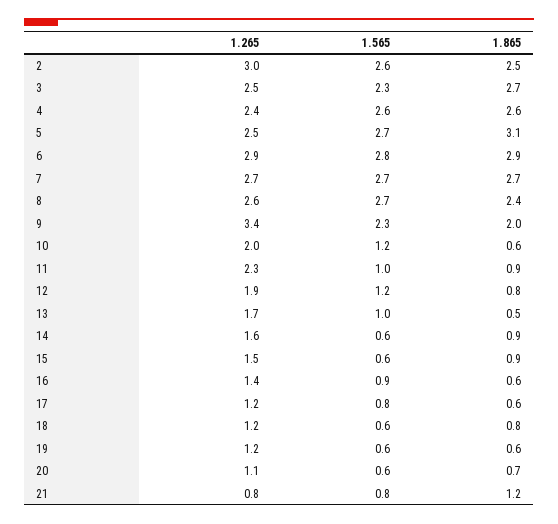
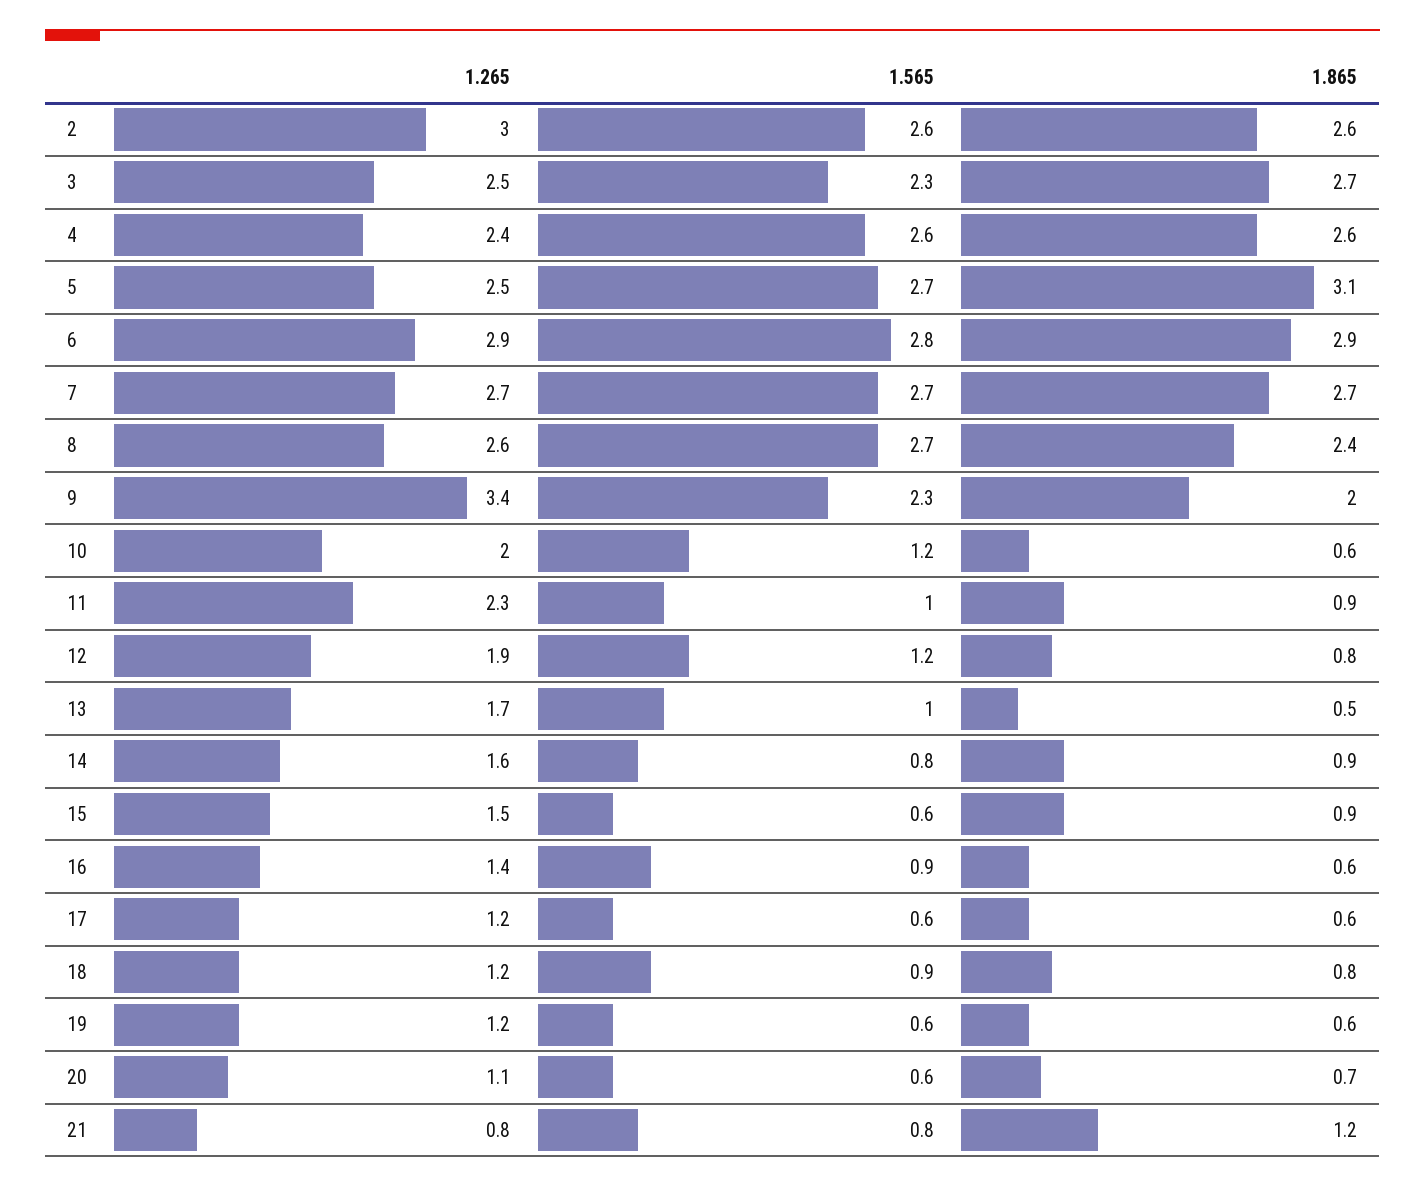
  {
    "1.265": {
      "2": 3,
      "3": 2.5,
      "4": 2.4,
      "5": 2.5,
      "6": 2.9,
      "7": 2.7,
      "8": 2.6,
      "9": 3.4,
      "10": 2,
      "11": 2.3,
      "12": 1.9,
      "13": 1.7,
      "14": 1.6,
      "15": 1.5,
      "16": 1.4,
      "17": 1.2,
      "18": 1.2,
      "19": 1.2,
      "20": 1.1,
      "21": 0.8
    },
    "1.565": {
      "2": 2.6,
      "3": 2.3,
      "4": 2.6,
      "5": 2.7,
      "6": 2.8,
      "7": 2.7,
      "8": 2.7,
      "9": 2.3,
      "10": 1.2,
      "11": 1,
      "12": 1.2,
      "13": 1,
-     "14": 0.6,
+     "14": 0.8,
      "15": 0.6,
      "16": 0.9,
-     "17": 0.8,
+     "17": 0.6,
-     "18": 0.6,
+     "18": 0.9,
      "19": 0.6,
      "20": 0.6,
      "21": 0.8
    },
    "1.865": {
-     "2": 2.5,
+     "2": 2.6,
      "3": 2.7,
      "4": 2.6,
      "5": 3.1,
      "6": 2.9,
      "7": 2.7,
      "8": 2.4,
      "9": 2,
      "10": 0.6,
      "11": 0.9,
      "12": 0.8,
      "13": 0.5,
      "14": 0.9,
      "15": 0.9,
      "16": 0.6,
      "17": 0.6,
      "18": 0.8,
      "19": 0.6,
      "20": 0.7,
      "21": 1.2
    }
  }

